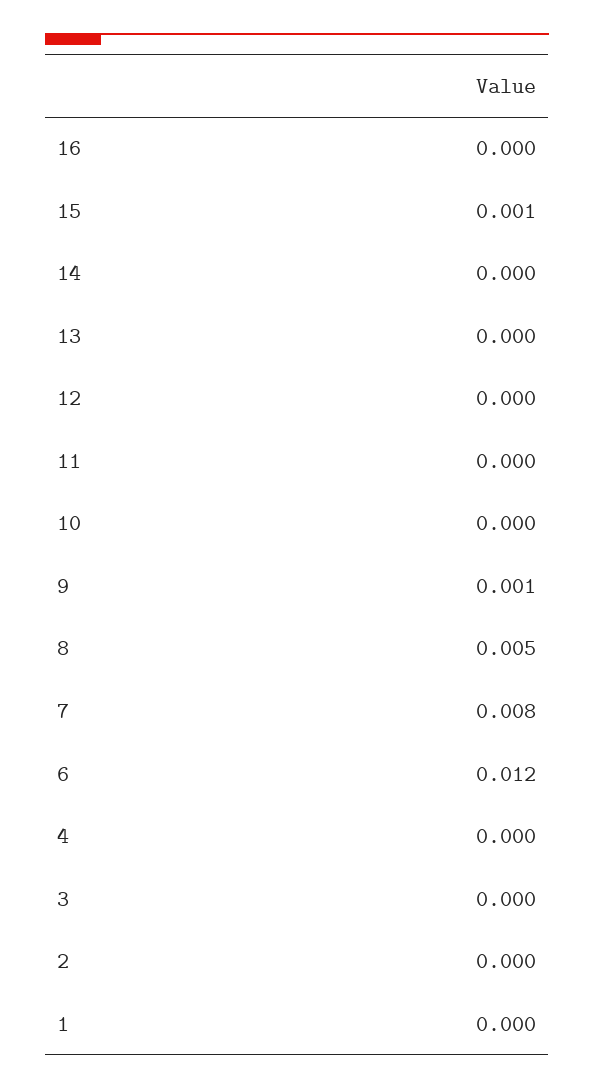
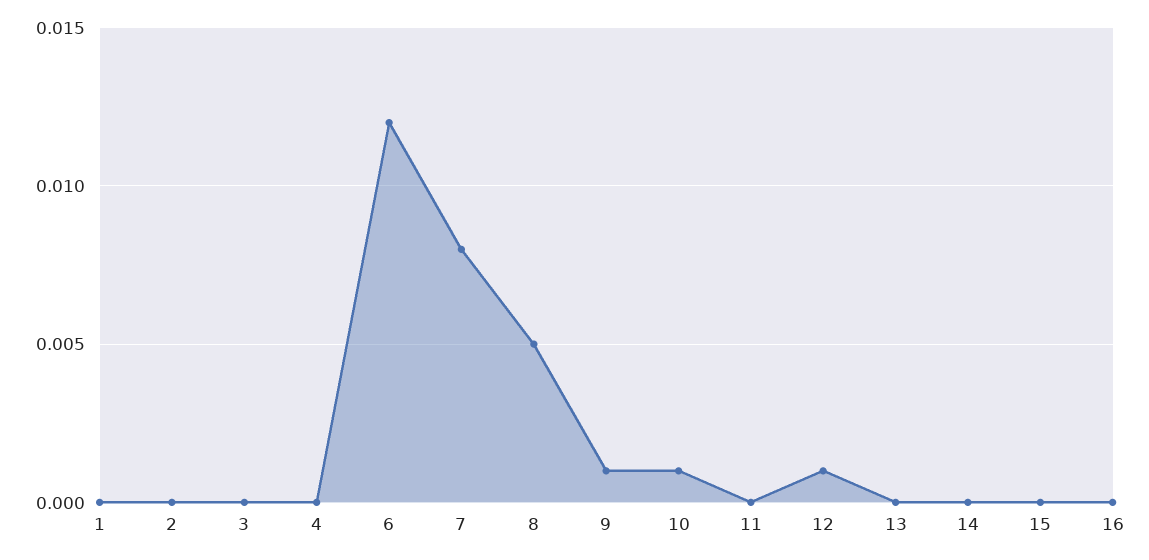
  {
    "16": 0,
-   "15": 0.001,
+   "15": 0,
    "14": 0,
    "13": 0,
-   "12": 0,
+   "12": 0.001,
    "11": 0,
-   "10": 0,
+   "10": 0.001,
    "9": 0.001,
    "8": 0.005,
    "7": 0.008,
    "6": 0.012,
    "4": 0,
    "3": 0,
    "2": 0,
    "1": 0
  }

